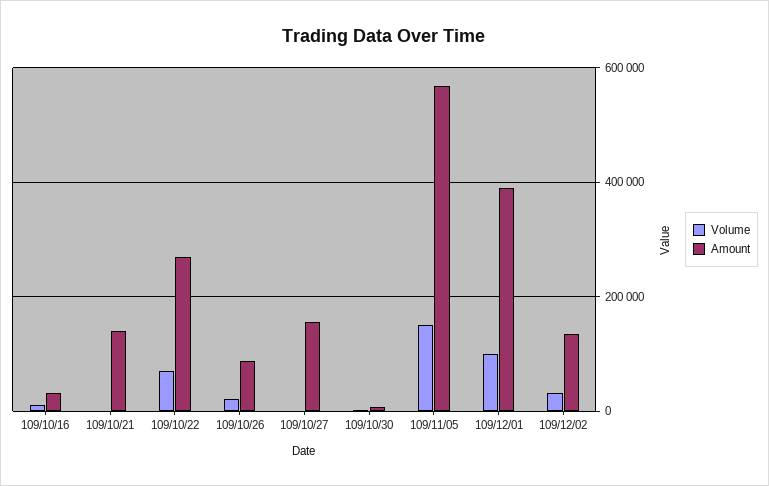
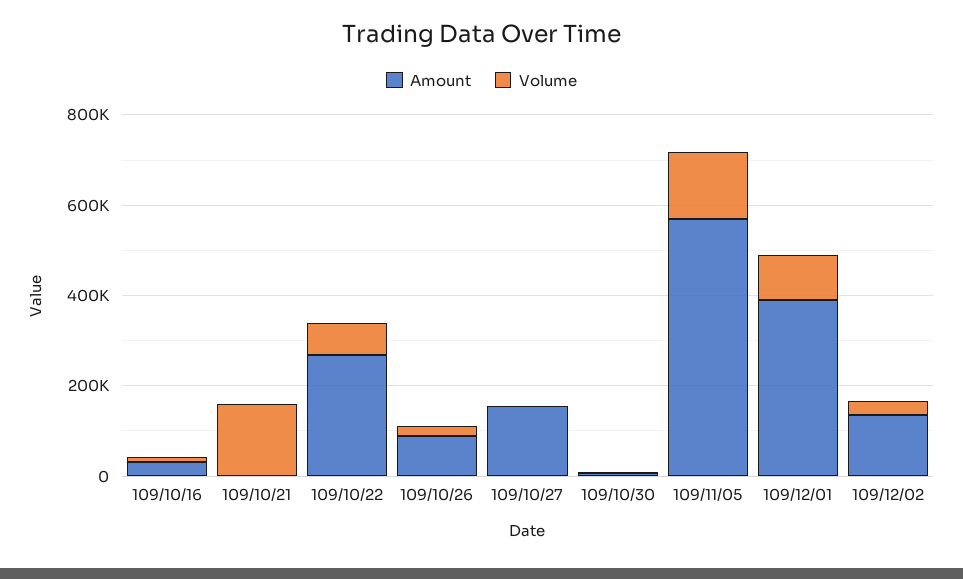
  {
    "Volume": {
      "109/10/16": 20000,
-     "109/10/21": 0,
+     "109/10/21": 150000,
      "109/10/22": 80000,
      "109/10/26": 20000,
      "109/10/27": 0,
      "109/10/30": 0,
      "109/11/05": 160000,
      "109/12/01": 100000,
      "109/12/02": 40000
    },
    "Amount": {
      "109/10/16": 40000,
-     "109/10/21": 140000,
+     "109/10/21": 0,
      "109/10/22": 260000,
      "109/10/26": 80000,
      "109/10/27": 160000,
      "109/10/30": 0,
      "109/11/05": 560000,
      "109/12/01": 400000,
      "109/12/02": 140000
    }
  }

